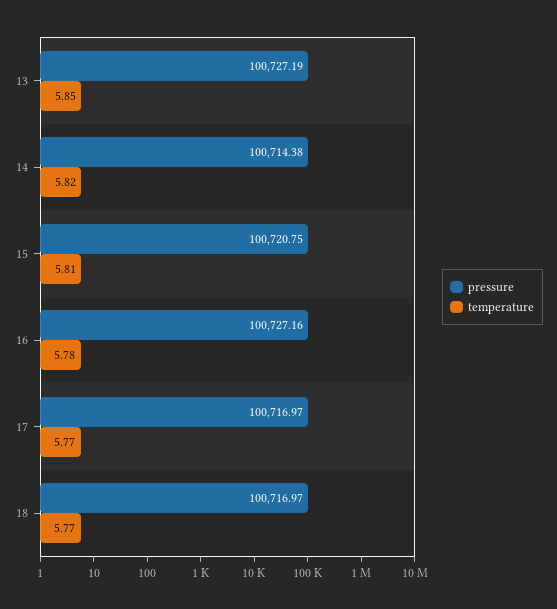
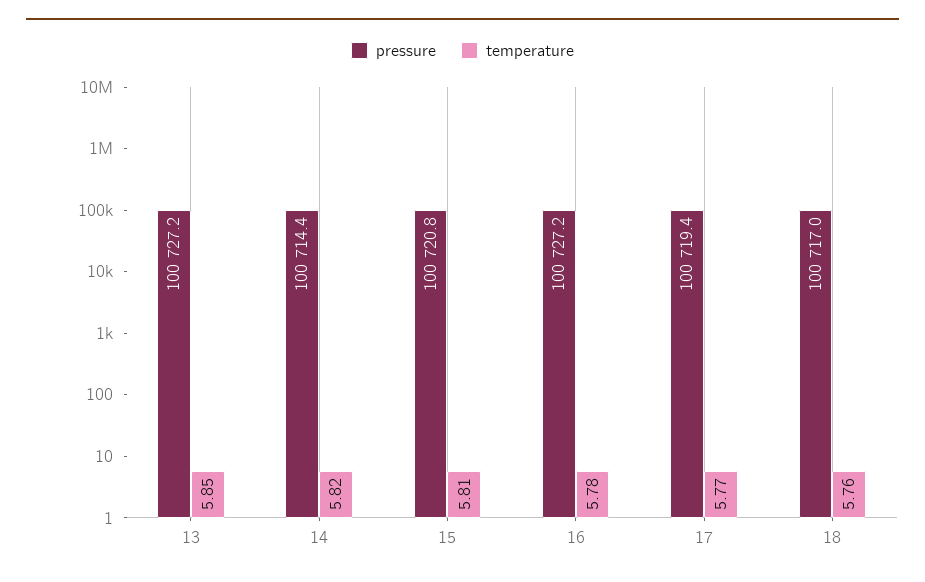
  {
    "pressure": {
      "13": 100727.19,
      "14": 100714.38,
      "15": 100720.75,
      "16": 100727.16,
-     "17": 100716.97,
+     "17": 100719.4,
      "18": 100716.97
    },
    "temperature": {
      "13": 5.85,
      "14": 5.82,
      "15": 5.81,
      "16": 5.78,
      "17": 5.77,
-     "18": 5.77
+     "18": 5.76
    }
  }

